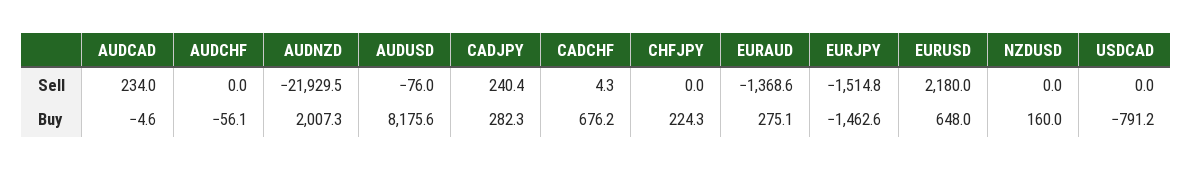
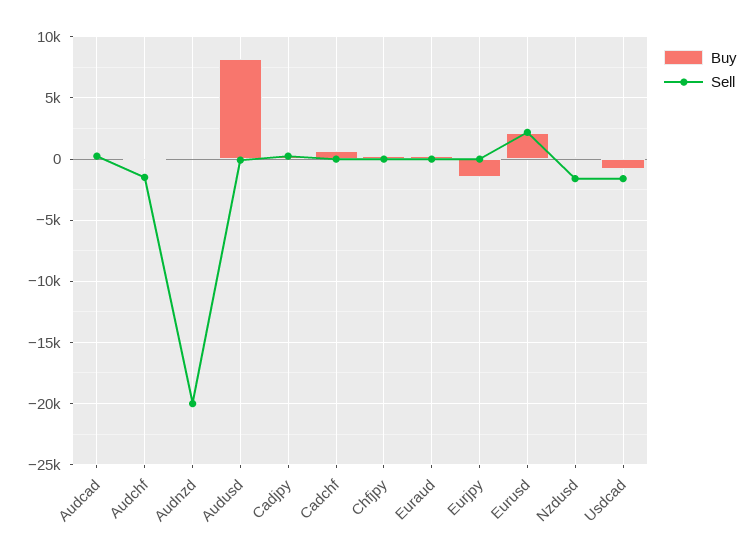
  {
    "Sell": {
      "AUDCAD": 234,
-     "AUDCHF": 0,
+     "AUDCHF": -1500,
-     "AUDNZD": -21929.5,
+     "AUDNZD": -20000,
      "AUDUSD": -76,
      "CADJPY": 240.4,
      "CADCHF": 4.3,
      "CHFJPY": 0,
-     "EURAUD": -1368.6,
+     "EURAUD": 0,
-     "EURJPY": -1514.8,
+     "EURJPY": 0,
      "EURUSD": 2180,
-     "NZDUSD": 0,
+     "NZDUSD": -1500,
-     "USDCAD": 0
+     "USDCAD": -1500
    },
    "Buy": {
      "AUDCAD": -4.6,
      "AUDCHF": -56.1,
-     "AUDNZD": 2007.3,
+     "AUDNZD": 0,
      "AUDUSD": 8175.6,
      "CADJPY": 282.3,
      "CADCHF": 676.2,
      "CHFJPY": 224.3,
      "EURAUD": 275.1,
      "EURJPY": -1462.6,
-     "EURUSD": 648,
+     "EURUSD": 2000,
      "NZDUSD": 160,
      "USDCAD": -791.2
    }
  }

